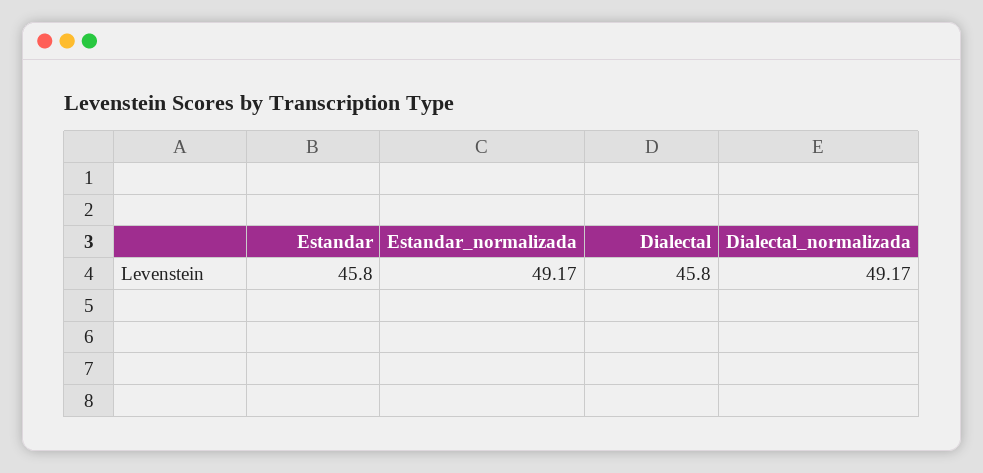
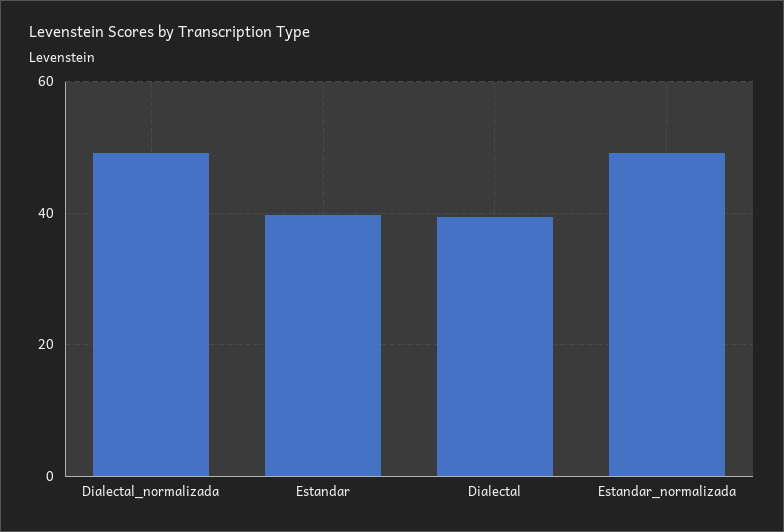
  {
-   "Estandar": 45.8,
+   "Estandar": 40,
    "Estandar_normalizada": 49.17,
-   "Dialectal": 45.8,
+   "Dialectal": 40,
    "Dialectal_normalizada": 49.17
  }

